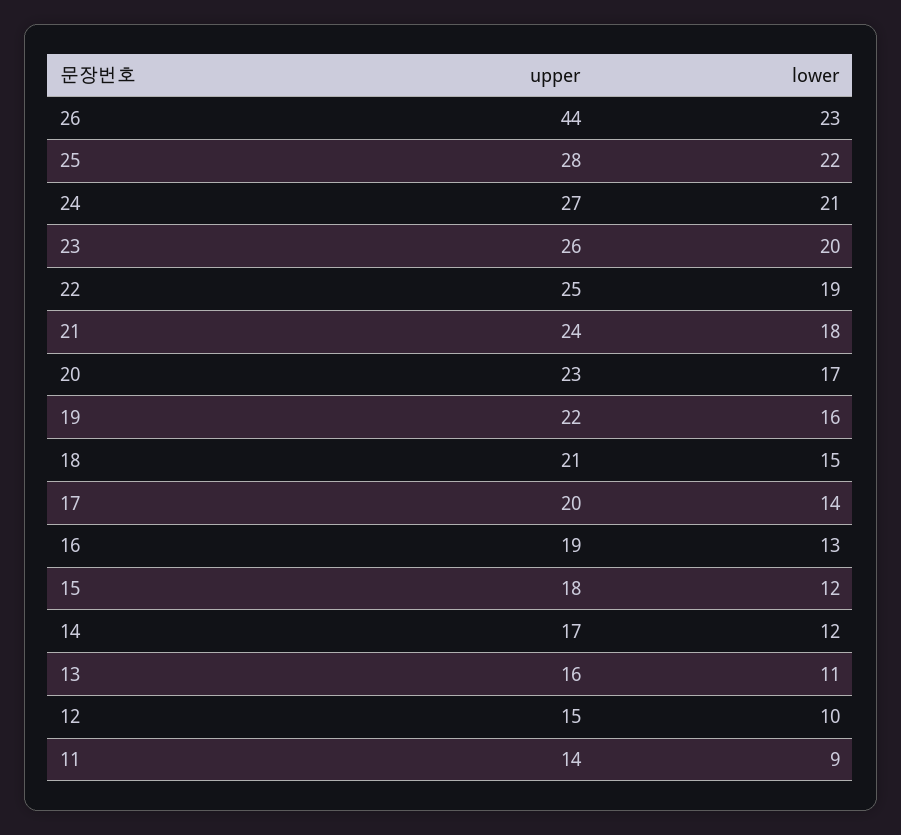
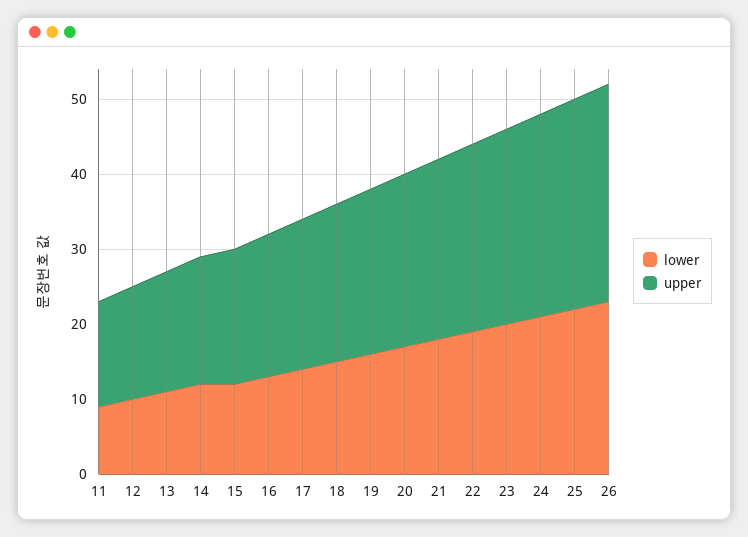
  {
    "upper": {
-     "26": 44,
+     "26": 30,
      "25": 28,
      "24": 27,
      "23": 26,
      "22": 25,
      "21": 24,
      "20": 23,
      "19": 22,
      "18": 21,
      "17": 20,
      "16": 19,
      "15": 18,
      "14": 17,
      "13": 16,
      "12": 15,
      "11": 14
    },
    "lower": {
      "26": 23,
      "25": 22,
      "24": 21,
      "23": 20,
      "22": 19,
      "21": 18,
      "20": 17,
      "19": 16,
      "18": 15,
      "17": 14,
      "16": 13,
      "15": 12,
      "14": 12,
      "13": 11,
      "12": 10,
      "11": 9
    }
  }

